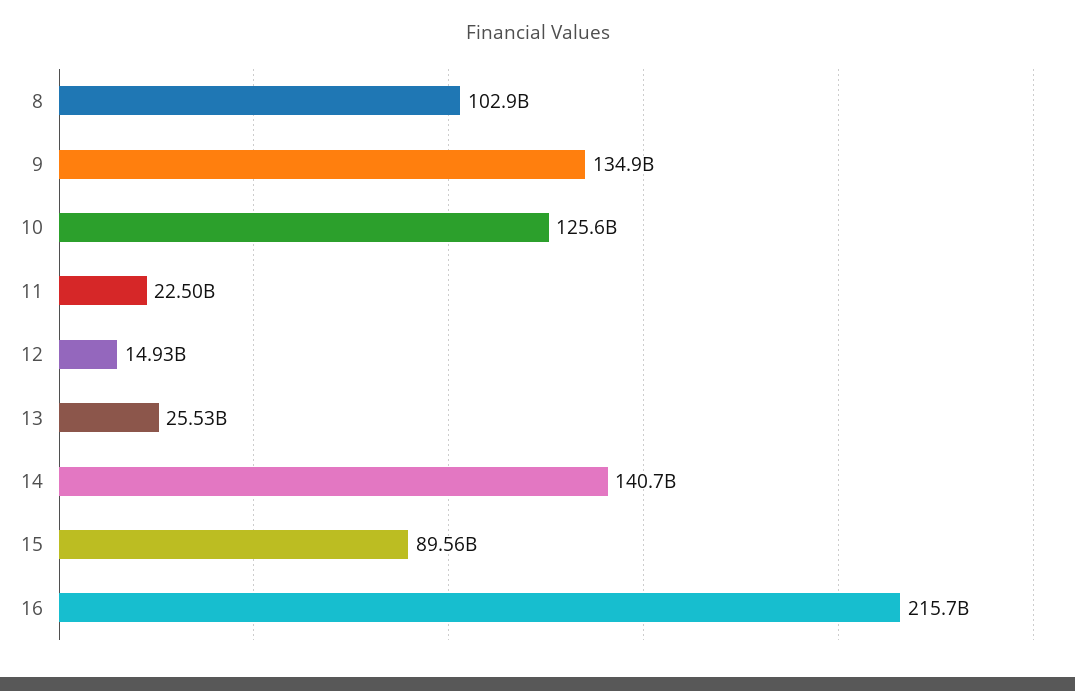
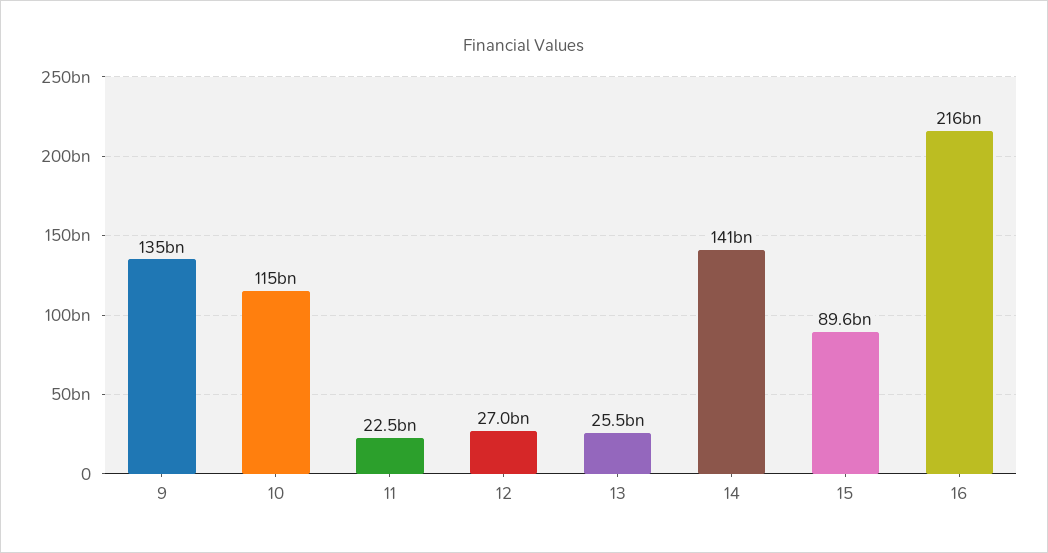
  {
-   "8": 102900000000,
    "9": 134900000000,
-   "10": 125600000000,
+   "10": 115000000000,
    "11": 22500000000,
-   "12": 14930000000,
+   "12": 27000000000,
    "13": 25530000000,
    "14": 140700000000,
    "15": 89560000000,
    "16": 215700000000
  }

